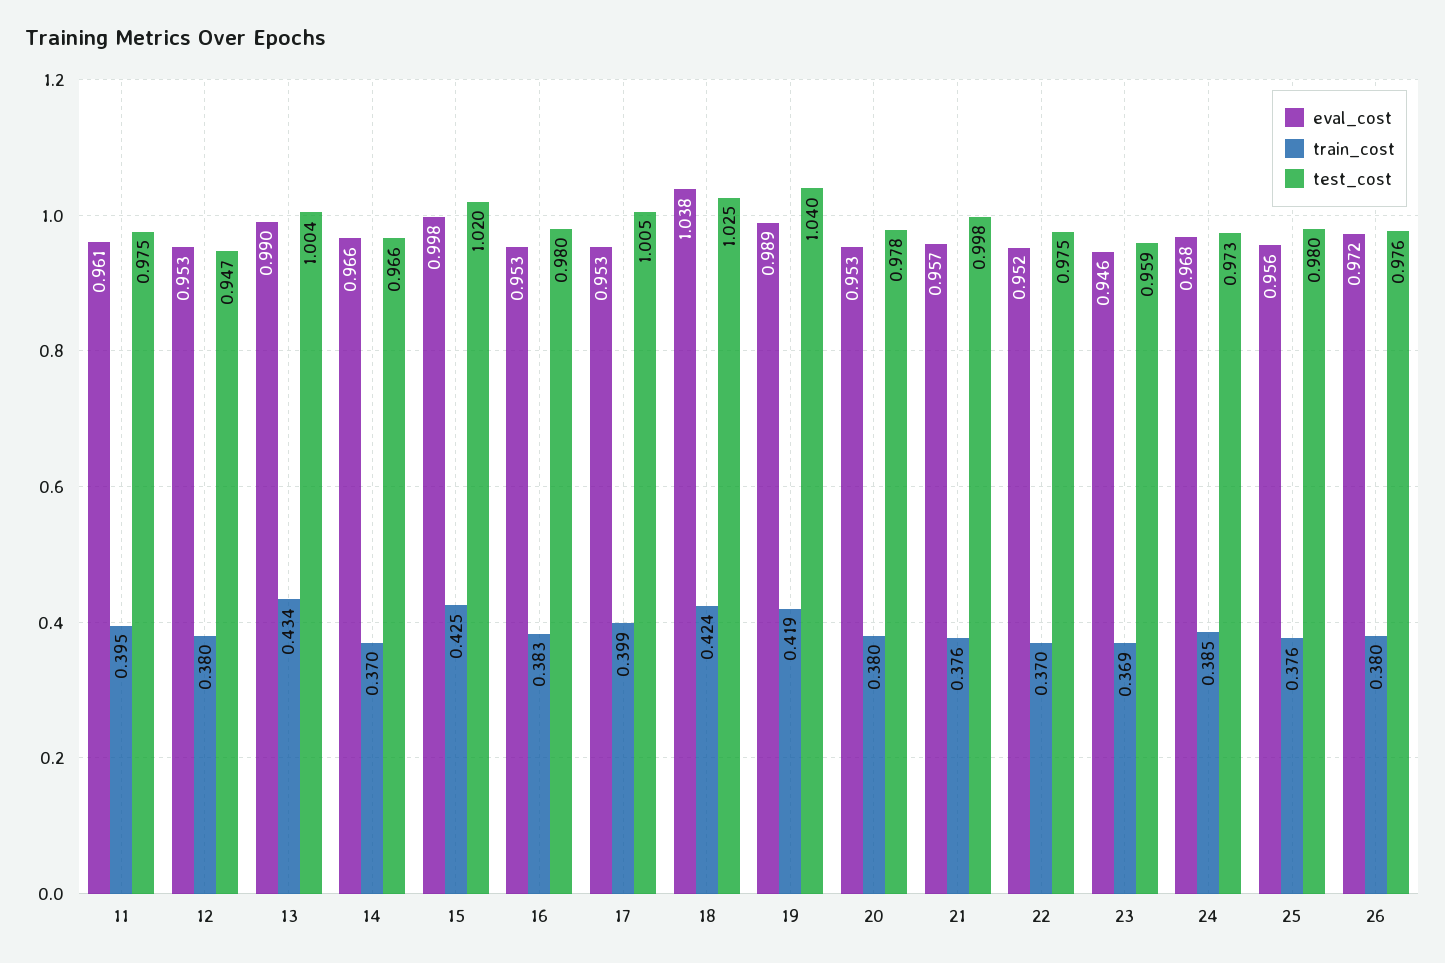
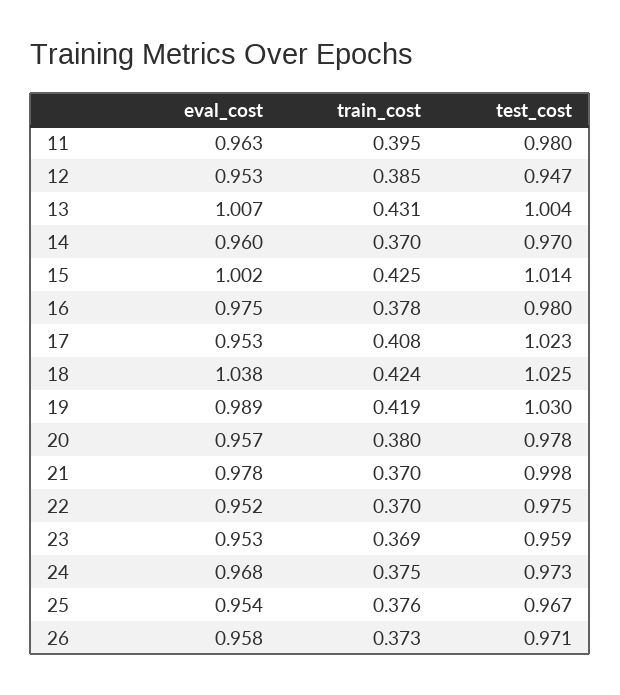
  {
    "eval_cost": {
-     "11": 0.961,
+     "11": 0.963,
      "12": 0.953,
-     "13": 0.99,
+     "13": 1.007,
-     "14": 0.966,
+     "14": 0.96,
-     "15": 0.998,
+     "15": 1.002,
-     "16": 0.953,
+     "16": 0.975,
      "17": 0.953,
      "18": 1.038,
      "19": 0.989,
-     "20": 0.953,
+     "20": 0.957,
-     "21": 0.957,
+     "21": 0.978,
      "22": 0.952,
-     "23": 0.946,
+     "23": 0.953,
      "24": 0.968,
-     "25": 0.956,
+     "25": 0.954,
-     "26": 0.972
+     "26": 0.958
    },
    "train_cost": {
      "11": 0.395,
-     "12": 0.38,
+     "12": 0.385,
-     "13": 0.434,
+     "13": 0.431,
      "14": 0.37,
      "15": 0.425,
-     "16": 0.383,
+     "16": 0.378,
-     "17": 0.399,
+     "17": 0.408,
      "18": 0.424,
      "19": 0.419,
      "20": 0.38,
-     "21": 0.376,
+     "21": 0.37,
      "22": 0.37,
      "23": 0.369,
-     "24": 0.385,
+     "24": 0.375,
      "25": 0.376,
-     "26": 0.38
+     "26": 0.373
    },
    "test_cost": {
-     "11": 0.975,
+     "11": 0.98,
      "12": 0.947,
      "13": 1.004,
-     "14": 0.966,
+     "14": 0.97,
-     "15": 1.02,
+     "15": 1.014,
      "16": 0.98,
-     "17": 1.005,
+     "17": 1.023,
      "18": 1.025,
-     "19": 1.04,
+     "19": 1.03,
      "20": 0.978,
      "21": 0.998,
      "22": 0.975,
      "23": 0.959,
      "24": 0.973,
-     "25": 0.98,
+     "25": 0.967,
-     "26": 0.976
+     "26": 0.971
    }
  }

